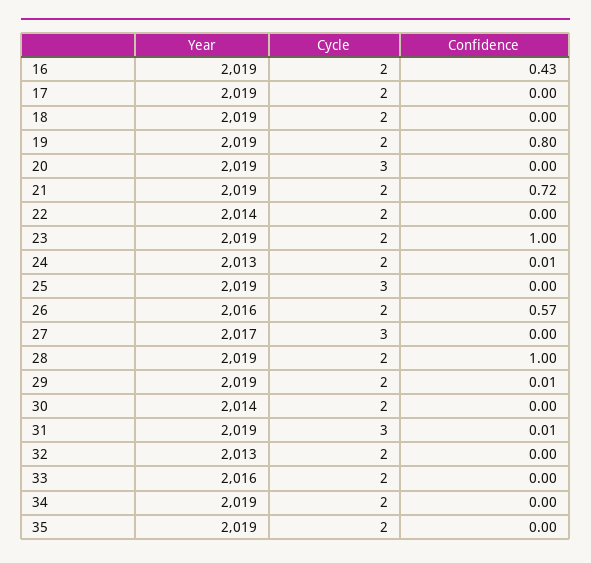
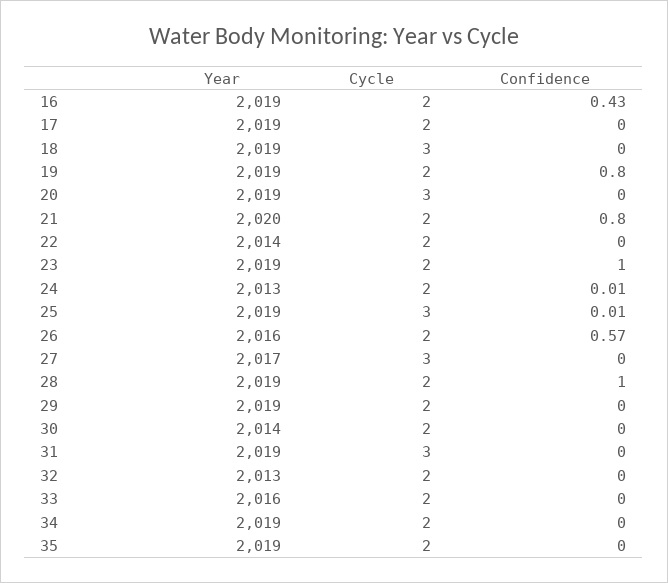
  {
    "Year": {
      "16": 2019,
      "17": 2019,
      "18": 2019,
      "19": 2019,
      "20": 2019,
-     "21": 2019,
+     "21": 2020,
      "22": 2014,
      "23": 2019,
      "24": 2013,
      "25": 2019,
      "26": 2016,
      "27": 2017,
      "28": 2019,
      "29": 2019,
      "30": 2014,
      "31": 2019,
      "32": 2013,
      "33": 2016,
      "34": 2019,
      "35": 2019
    },
    "Cycle": {
      "16": 2,
      "17": 2,
-     "18": 2,
+     "18": 3,
      "19": 2,
      "20": 3,
      "21": 2,
      "22": 2,
      "23": 2,
      "24": 2,
      "25": 3,
      "26": 2,
      "27": 3,
      "28": 2,
      "29": 2,
      "30": 2,
      "31": 3,
      "32": 2,
      "33": 2,
      "34": 2,
      "35": 2
    },
    "Confidence": {
      "16": 0.43,
      "17": 0,
      "18": 0,
      "19": 0.8,
      "20": 0,
-     "21": 0.72,
+     "21": 0.8,
      "22": 0,
      "23": 1,
      "24": 0.01,
-     "25": 0,
+     "25": 0.01,
      "26": 0.57,
      "27": 0,
      "28": 1,
-     "29": 0.01,
+     "29": 0,
      "30": 0,
-     "31": 0.01,
+     "31": 0,
      "32": 0,
      "33": 0,
      "34": 0,
      "35": 0
    }
  }

